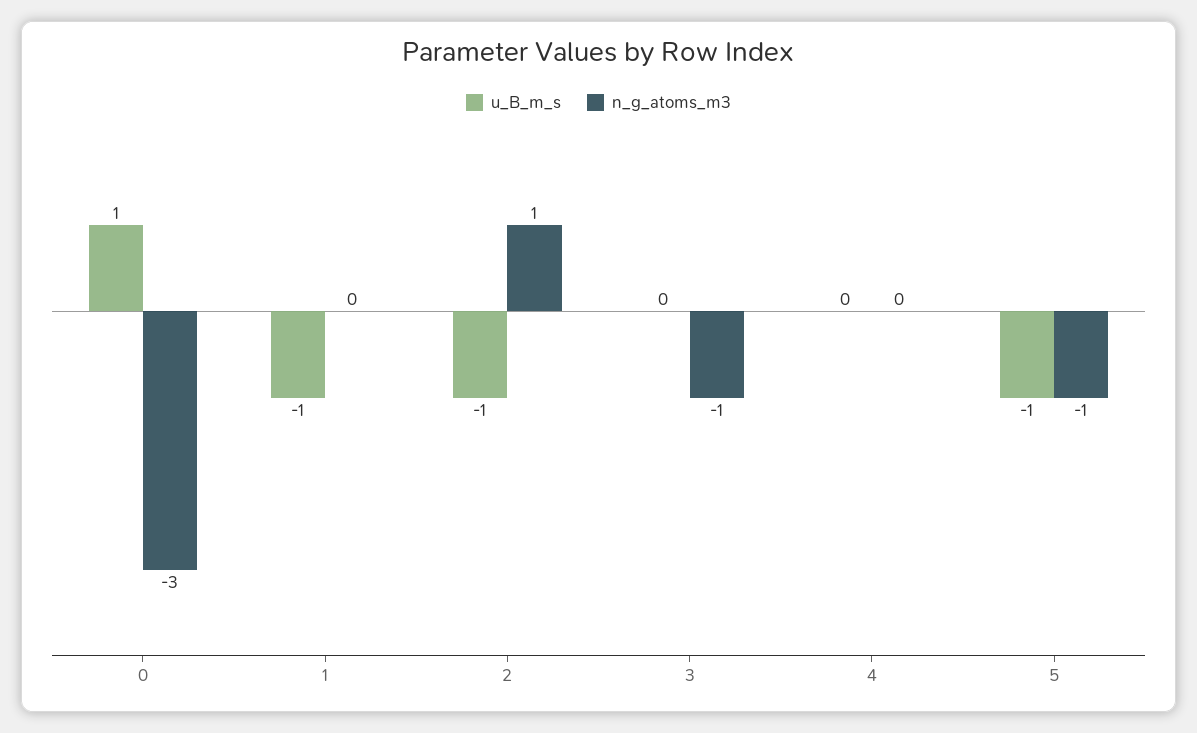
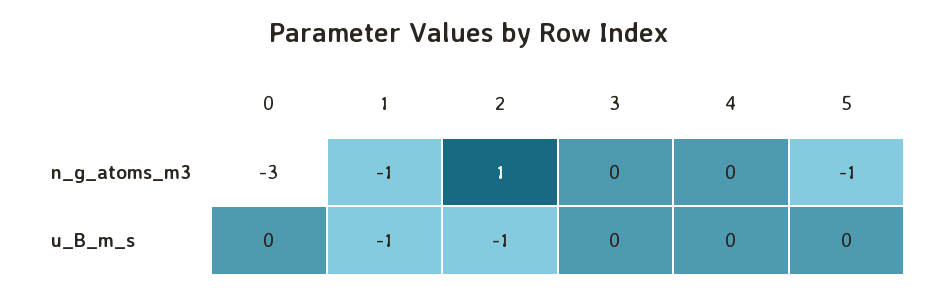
  {
    "u_B_m_s": {
-     "0": 1,
+     "0": 0,
      "1": -1,
      "2": -1,
      "3": 0,
      "4": 0,
-     "5": -1
+     "5": 0
    },
    "n_g_atoms_m3": {
      "0": -3,
-     "1": 0,
+     "1": -1,
      "2": 1,
-     "3": -1,
+     "3": 0,
      "4": 0,
      "5": -1
    }
  }

